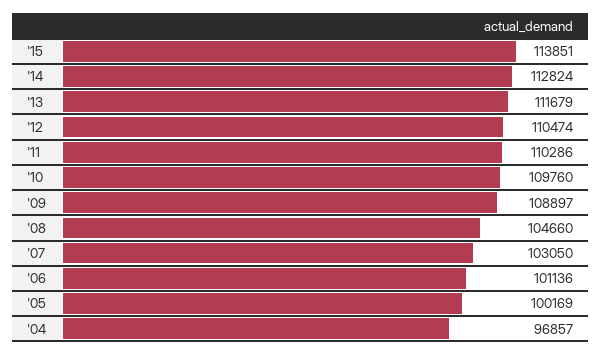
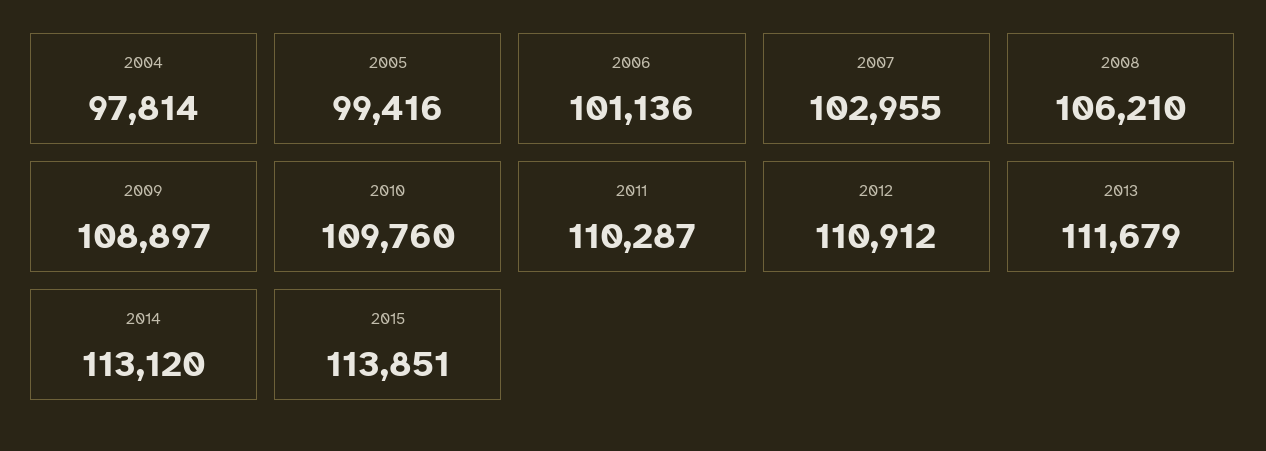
  {
    "'15": 113851,
-   "'14": 112824,
+   "'14": 113120,
    "'13": 111679,
-   "'12": 110474,
+   "'12": 110912,
-   "'11": 110286,
+   "'11": 110287,
    "'10": 109760,
    "'09": 108897,
-   "'08": 104660,
+   "'08": 106210,
-   "'07": 103050,
+   "'07": 102955,
    "'06": 101136,
-   "'05": 100169,
+   "'05": 99416,
-   "'04": 96857
+   "'04": 97814
  }

